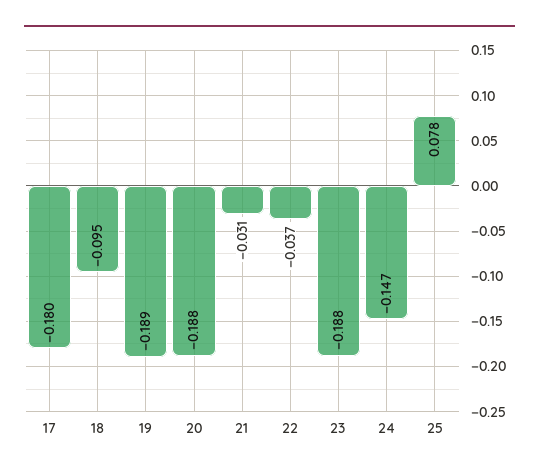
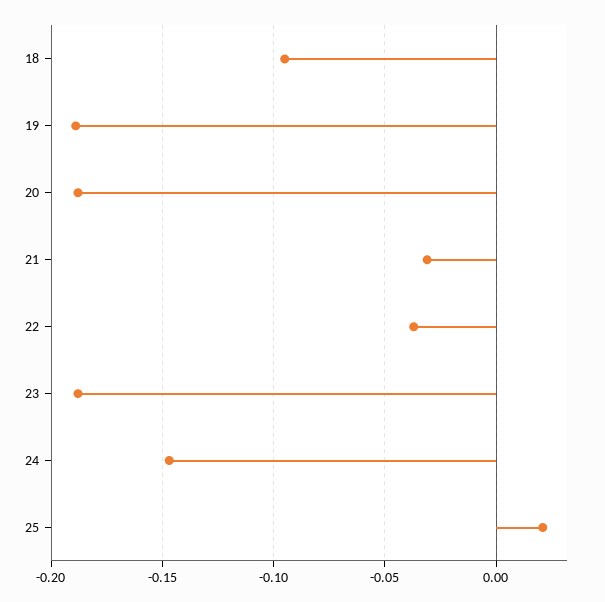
  {
-   "17": -0.18,
    "18": -0.095,
    "19": -0.189,
    "20": -0.188,
    "21": -0.031,
    "22": -0.037,
    "23": -0.188,
    "24": -0.147,
-   "25": 0.078
+   "25": 0.02
  }

